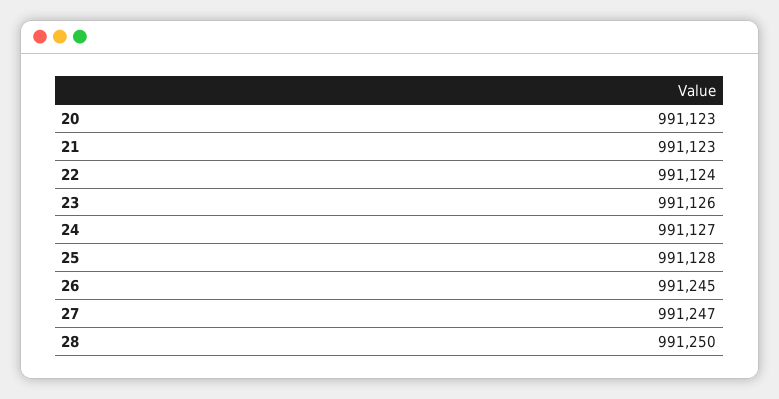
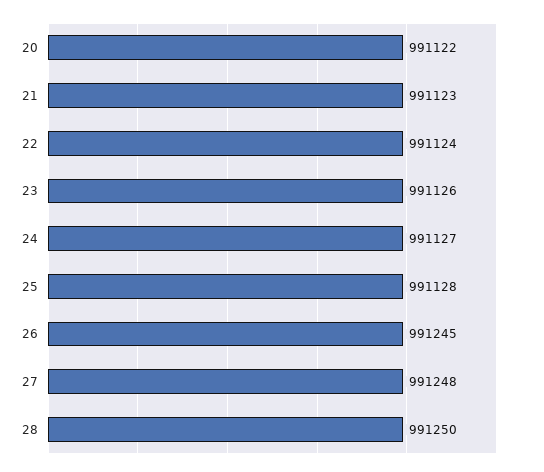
  {
-   "20": 991123,
+   "20": 991122,
    "21": 991123,
    "22": 991124,
    "23": 991126,
    "24": 991127,
    "25": 991128,
    "26": 991245,
-   "27": 991247,
+   "27": 991248,
    "28": 991250
  }

